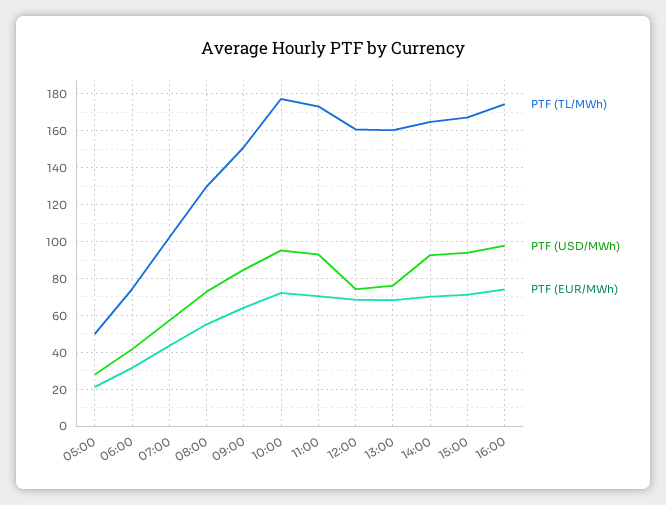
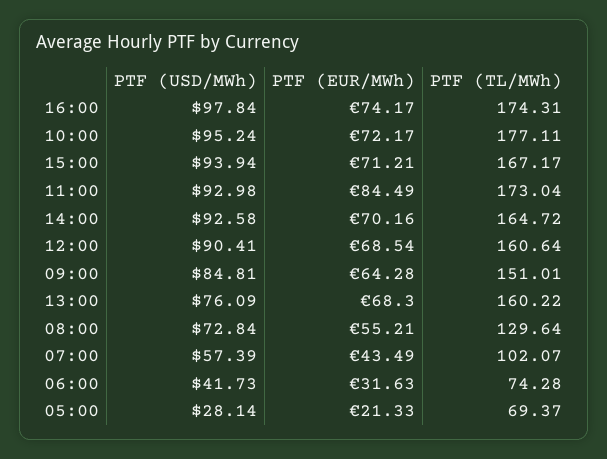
  {
    "PTF (TL/MWh)": {
-     "05:00": 50,
+     "05:00": 69.37,
      "06:00": 74.28,
      "07:00": 102.07,
      "08:00": 129.64,
      "09:00": 151.01,
      "10:00": 177.11,
      "11:00": 173.04,
      "12:00": 160.64,
      "13:00": 160.22,
      "14:00": 164.72,
      "15:00": 167.17,
      "16:00": 174.31
    },
    "PTF (USD/MWh)": {
      "05:00": 28.14,
      "06:00": 41.73,
      "07:00": 57.39,
      "08:00": 72.84,
      "09:00": 84.81,
      "10:00": 95.24,
      "11:00": 92.98,
-     "12:00": 75,
+     "12:00": 90.41,
      "13:00": 76.09,
      "14:00": 92.58,
      "15:00": 93.94,
      "16:00": 97.84
    },
    "PTF (EUR/MWh)": {
      "05:00": 21.33,
      "06:00": 31.63,
      "07:00": 43.49,
      "08:00": 55.21,
      "09:00": 64.28,
      "10:00": 72.17,
-     "11:00": 70,
+     "11:00": 84.49,
      "12:00": 68.54,
      "13:00": 68.3,
      "14:00": 70.16,
      "15:00": 71.21,
      "16:00": 74.17
    }
  }

